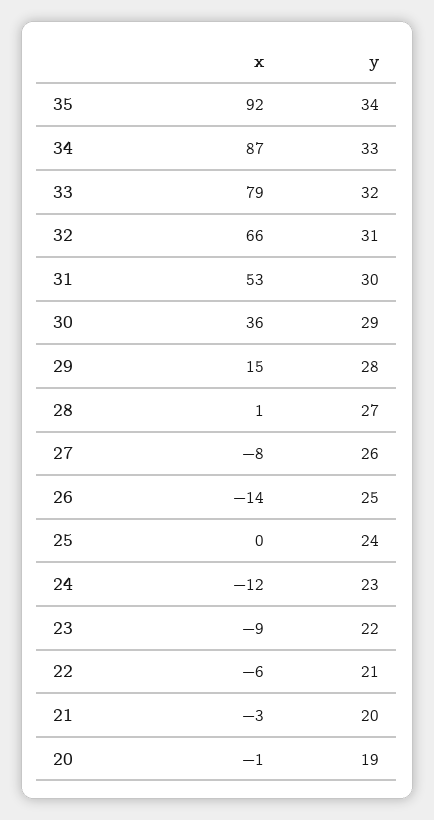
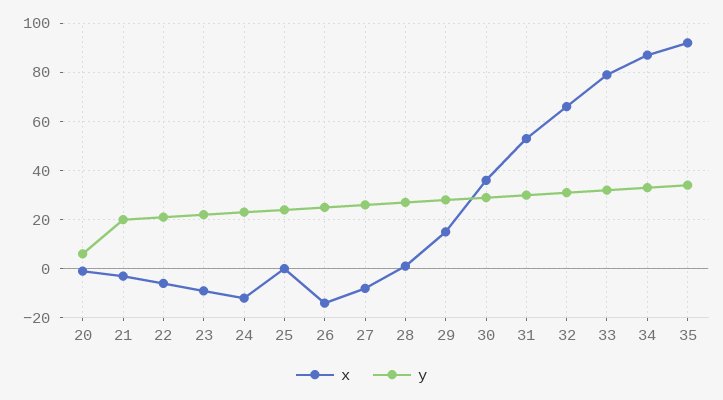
  {
    "x": {
      "35": 92,
      "34": 87,
      "33": 79,
      "32": 66,
      "31": 53,
      "30": 36,
      "29": 15,
      "28": 1,
      "27": -8,
      "26": -14,
      "25": 0,
      "24": -12,
      "23": -9,
      "22": -6,
      "21": -3,
      "20": -1
    },
    "y": {
      "35": 34,
      "34": 33,
      "33": 32,
      "32": 31,
      "31": 30,
      "30": 29,
      "29": 28,
      "28": 27,
      "27": 26,
      "26": 25,
      "25": 24,
      "24": 23,
      "23": 22,
      "22": 21,
      "21": 20,
-     "20": 19
+     "20": 5
    }
  }

